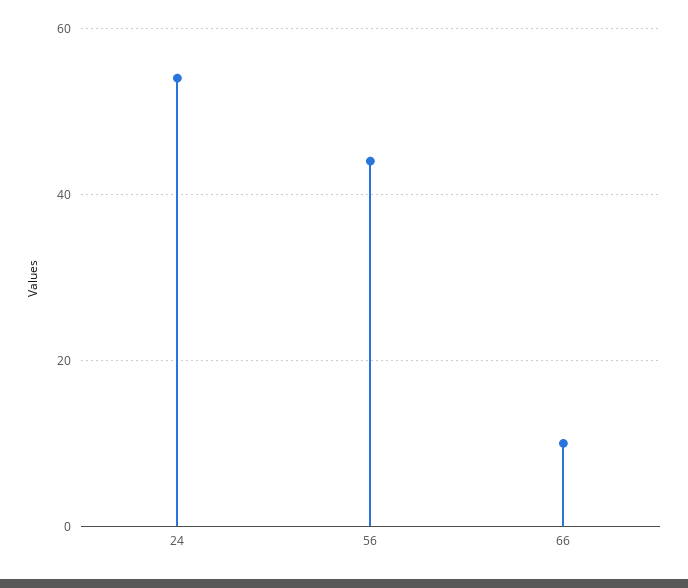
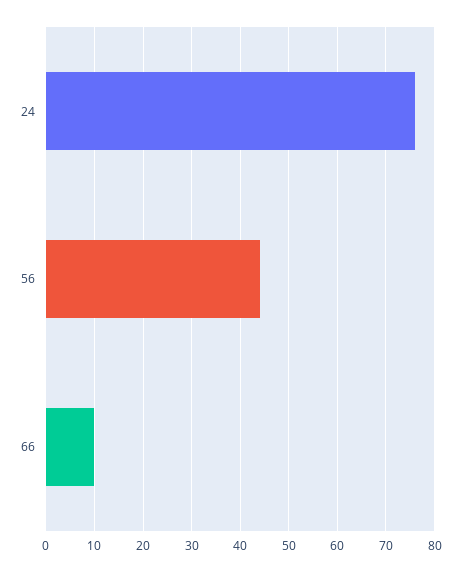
  {
-   "24": 55,
+   "24": 75,
    "56": 45,
    "66": 10
  }

